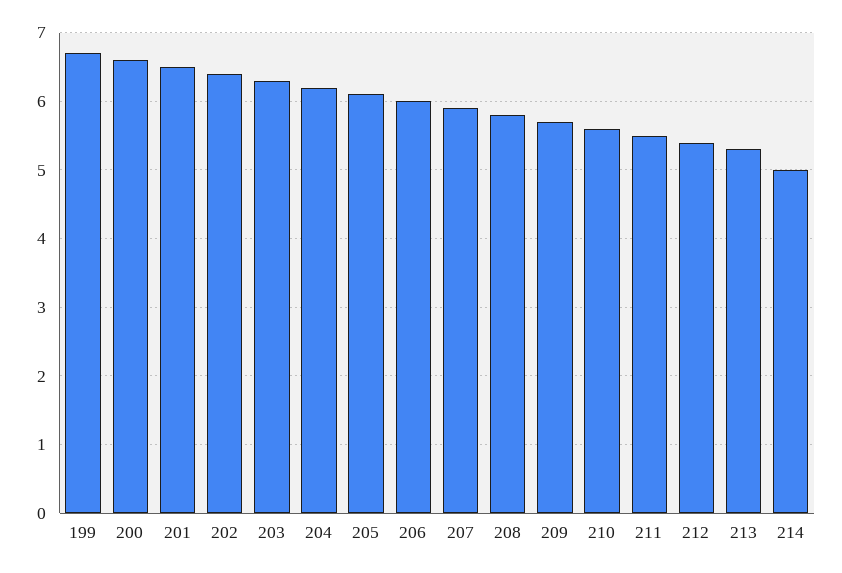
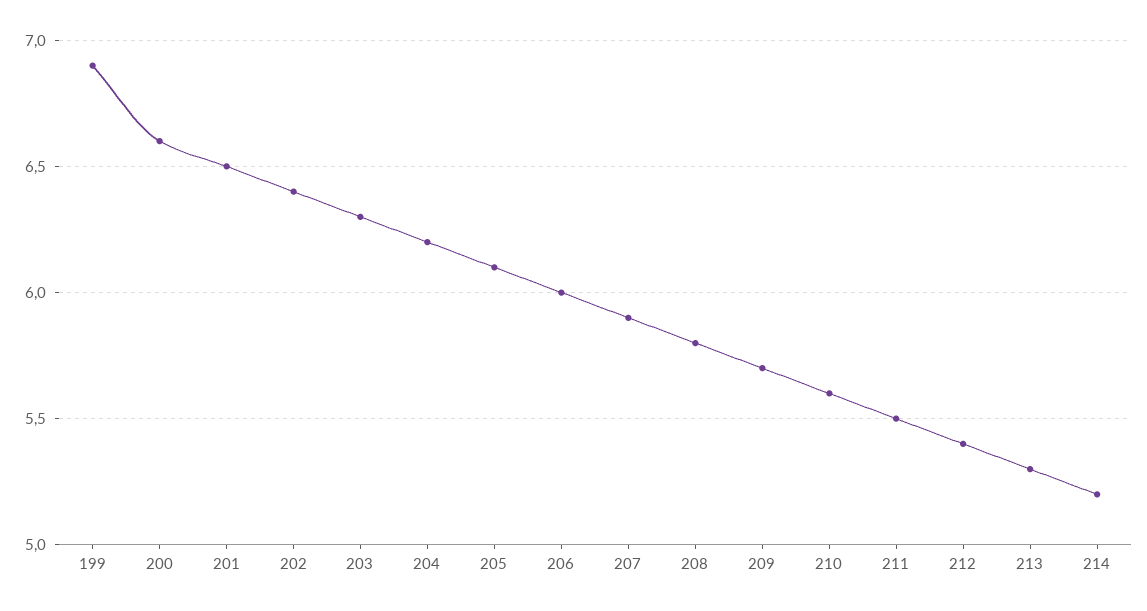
  {
-   "199": 6.7,
+   "199": 6.9,
    "200": 6.6,
    "201": 6.5,
    "202": 6.4,
    "203": 6.3,
    "204": 6.2,
    "205": 6.1,
    "206": 6,
    "207": 5.9,
    "208": 5.8,
    "209": 5.7,
    "210": 5.6,
    "211": 5.5,
    "212": 5.4,
    "213": 5.3,
-   "214": 5
+   "214": 5.2
  }

